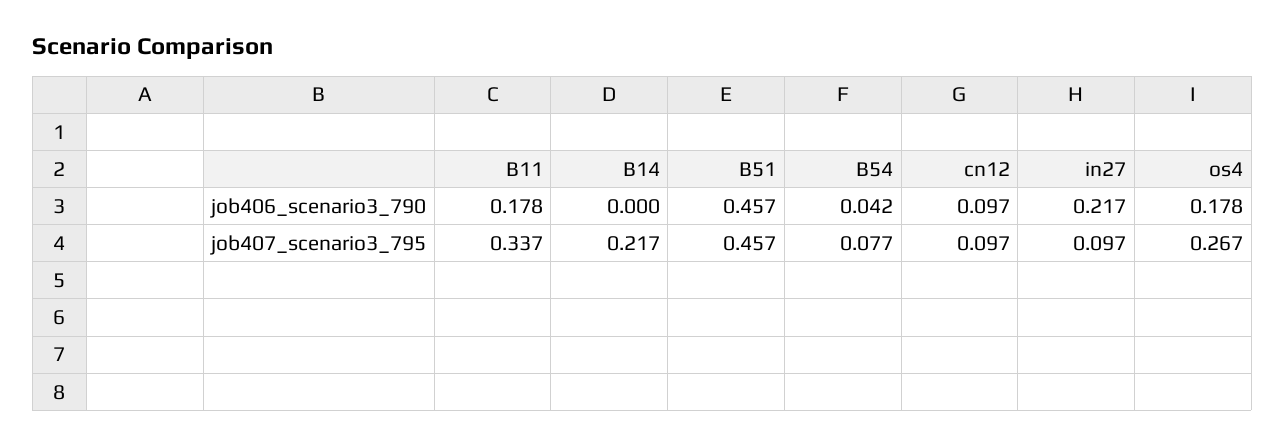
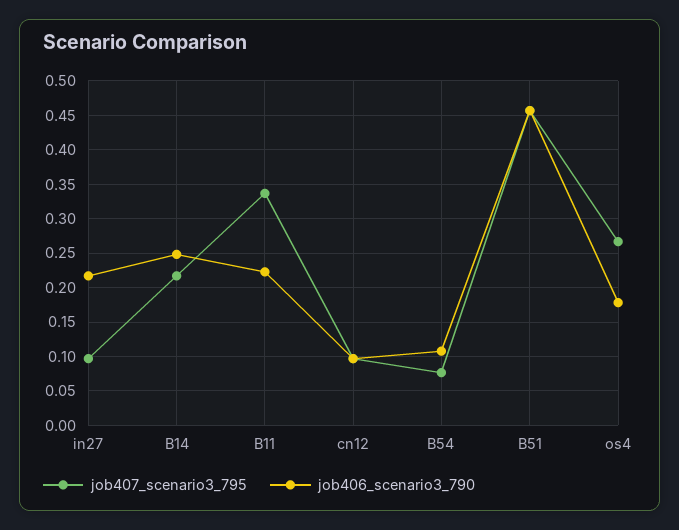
  {
    "job406_scenario3_790": {
-     "B11": 0.178,
+     "B11": 0.22,
-     "B14": 0,
+     "B14": 0.25,
      "B51": 0.457,
-     "B54": 0.042,
+     "B54": 0.11,
      "cn12": 0.097,
      "in27": 0.217,
      "os4": 0.178
    },
    "job407_scenario3_795": {
      "B11": 0.337,
      "B14": 0.217,
      "B51": 0.457,
      "B54": 0.077,
      "cn12": 0.097,
      "in27": 0.097,
      "os4": 0.267
    }
  }

